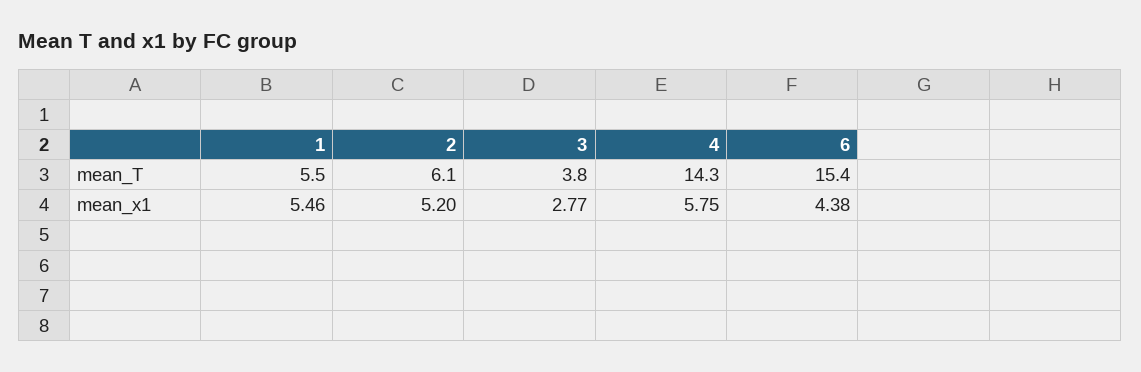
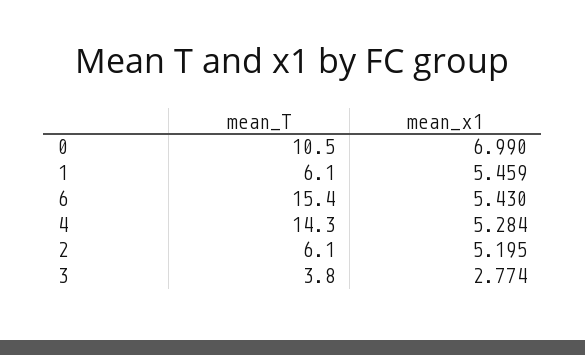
  {
    "1": {
-     "mean_T": 5.5,
+     "mean_T": 6.1,
      "mean_x1": 5.459
    },
    "2": {
      "mean_T": 6.1,
      "mean_x1": 5.195
    },
    "3": {
      "mean_T": 3.8,
      "mean_x1": 2.774
    },
    "4": {
      "mean_T": 14.3,
-     "mean_x1": 5.75
+     "mean_x1": 5.284
    },
    "6": {
      "mean_T": 15.4,
-     "mean_x1": 4.38
+     "mean_x1": 5.43
-   }
+   },
+   "0": {
+     "mean_T": 10.5,
+     "mean_x1": 6.99
+   }
  }

